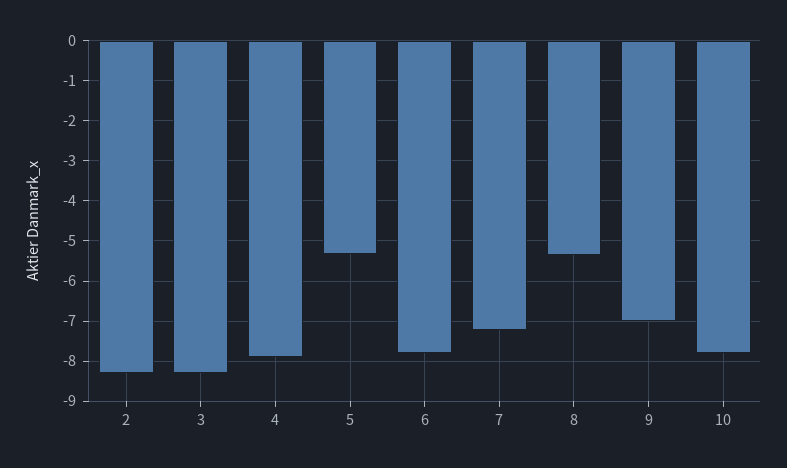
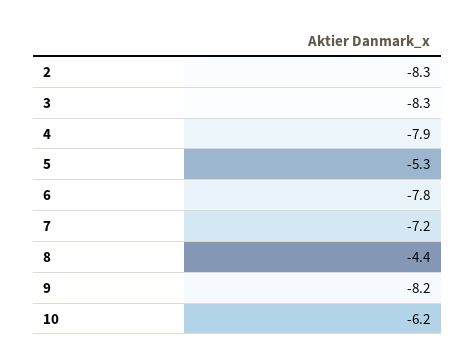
  {
    "2": -8.3,
    "3": -8.3,
    "4": -7.9,
    "5": -5.3,
    "6": -7.8,
    "7": -7.2,
-   "8": -5.4,
+   "8": -4.4,
-   "9": -7,
+   "9": -8.2,
-   "10": -7.8
+   "10": -6.2
  }

